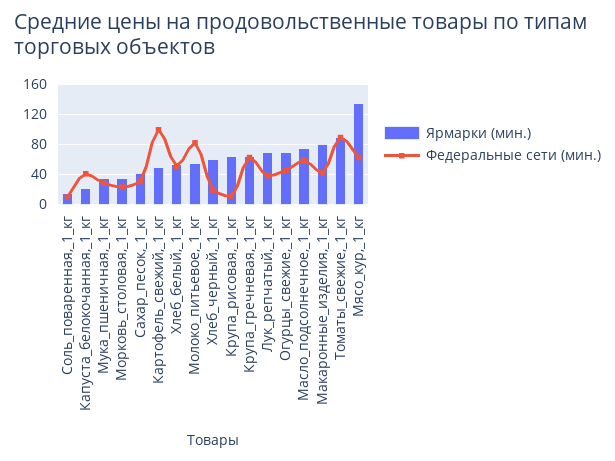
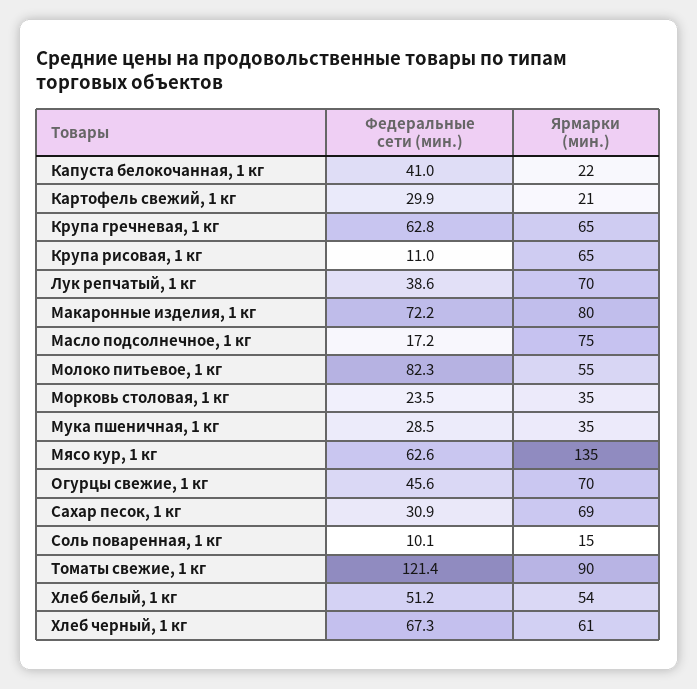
  {
    "Ярмарки (мин.)": {
      "Соль_поваренная,_1_кг": 15,
      "Капуста_белокочанная,_1_кг": 22,
      "Мука_пшеничная,_1_кг": 35,
      "Морковь_столовая,_1_кг": 35,
-     "Сахар_песок,_1_кг": 40,
+     "Сахар_песок,_1_кг": 69,
-     "Картофель_свежий,_1_кг": 50,
+     "Картофель_свежий,_1_кг": 21,
      "Хлеб_белый,_1_кг": 54,
      "Молоко_питьевое,_1_кг": 55,
      "Хлеб_черный,_1_кг": 61,
      "Крупа_рисовая,_1_кг": 65,
      "Крупа_гречневая,_1_кг": 65,
      "Лук_репчатый,_1_кг": 70,
      "Огурцы_свежие,_1_кг": 70,
      "Масло_подсолнечное,_1_кг": 75,
      "Макаронные_изделия,_1_кг": 80,
      "Томаты_свежие,_1_кг": 90,
      "Мясо_кур,_1_кг": 135
    },
    "Федеральные сети (мин.)": {
      "Соль_поваренная,_1_кг": 10.1,
      "Капуста_белокочанная,_1_кг": 41,
      "Мука_пшеничная,_1_кг": 28.5,
      "Морковь_столовая,_1_кг": 23.5,
      "Сахар_песок,_1_кг": 30.9,
-     "Картофель_свежий,_1_кг": 100,
+     "Картофель_свежий,_1_кг": 29.9,
      "Хлеб_белый,_1_кг": 51.2,
      "Молоко_питьевое,_1_кг": 82.3,
-     "Хлеб_черный,_1_кг": 20,
+     "Хлеб_черный,_1_кг": 67.3,
      "Крупа_рисовая,_1_кг": 11,
      "Крупа_гречневая,_1_кг": 62.8,
      "Лук_репчатый,_1_кг": 38.6,
      "Огурцы_свежие,_1_кг": 45.6,
-     "Масло_подсолнечное,_1_кг": 60,
+     "Масло_подсолнечное,_1_кг": 17.2,
-     "Макаронные_изделия,_1_кг": 40,
+     "Макаронные_изделия,_1_кг": 72.2,
-     "Томаты_свежие,_1_кг": 90,
+     "Томаты_свежие,_1_кг": 121.4,
      "Мясо_кур,_1_кг": 62.6
    }
  }

